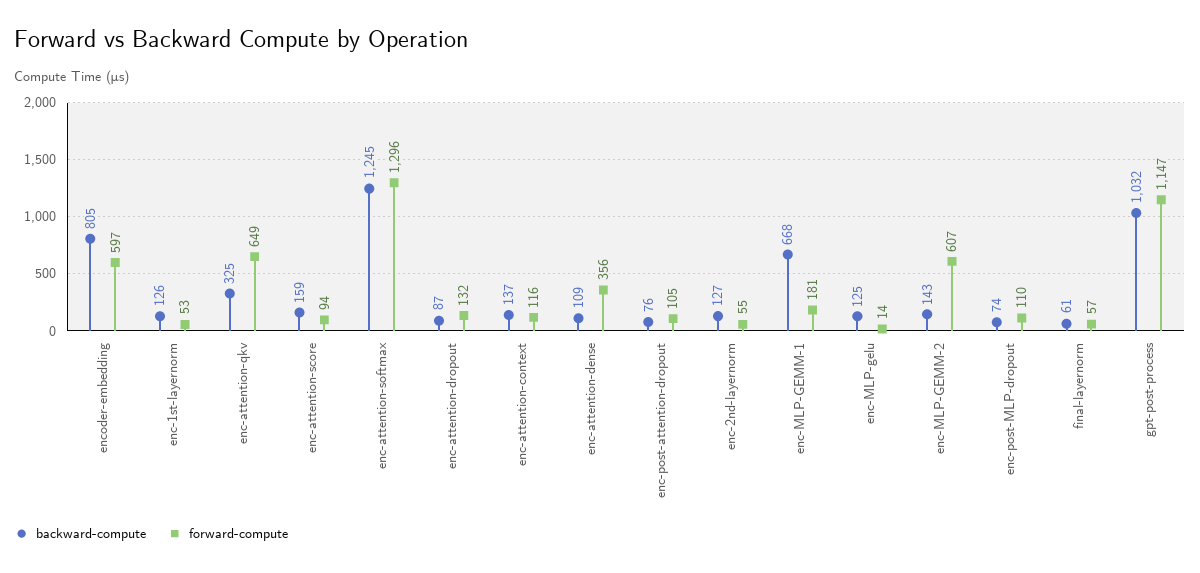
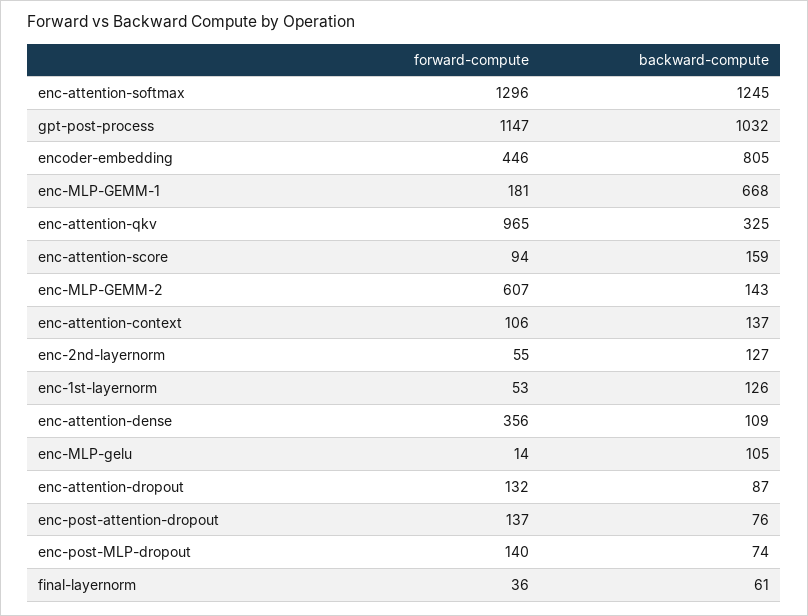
  {
    "backward-compute": {
      "encoder-embedding": 805,
      "enc-1st-layernorm": 126,
      "enc-attention-qkv": 325,
      "enc-attention-score": 159,
      "enc-attention-softmax": 1245,
      "enc-attention-dropout": 87,
      "enc-attention-context": 137,
      "enc-attention-dense": 109,
      "enc-post-attention-dropout": 76,
      "enc-2nd-layernorm": 127,
      "enc-MLP-GEMM-1": 668,
-     "enc-MLP-gelu": 125,
+     "enc-MLP-gelu": 105,
      "enc-MLP-GEMM-2": 143,
      "enc-post-MLP-dropout": 74,
      "final-layernorm": 61,
      "gpt-post-process": 1032
    },
    "forward-compute": {
-     "encoder-embedding": 597,
+     "encoder-embedding": 446,
      "enc-1st-layernorm": 53,
-     "enc-attention-qkv": 649,
+     "enc-attention-qkv": 965,
      "enc-attention-score": 94,
      "enc-attention-softmax": 1296,
      "enc-attention-dropout": 132,
-     "enc-attention-context": 116,
+     "enc-attention-context": 106,
      "enc-attention-dense": 356,
-     "enc-post-attention-dropout": 105,
+     "enc-post-attention-dropout": 137,
      "enc-2nd-layernorm": 55,
      "enc-MLP-GEMM-1": 181,
      "enc-MLP-gelu": 14,
      "enc-MLP-GEMM-2": 607,
-     "enc-post-MLP-dropout": 110,
+     "enc-post-MLP-dropout": 140,
-     "final-layernorm": 57,
+     "final-layernorm": 36,
      "gpt-post-process": 1147
    }
  }

